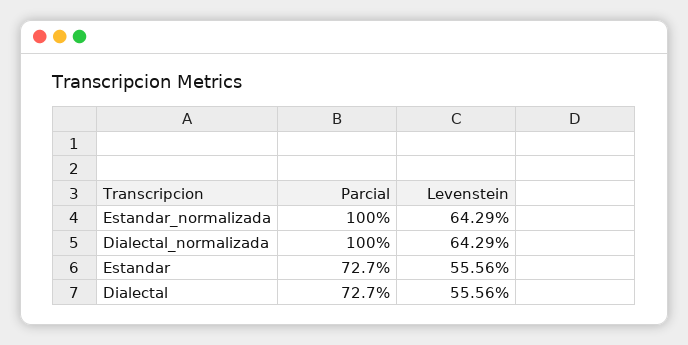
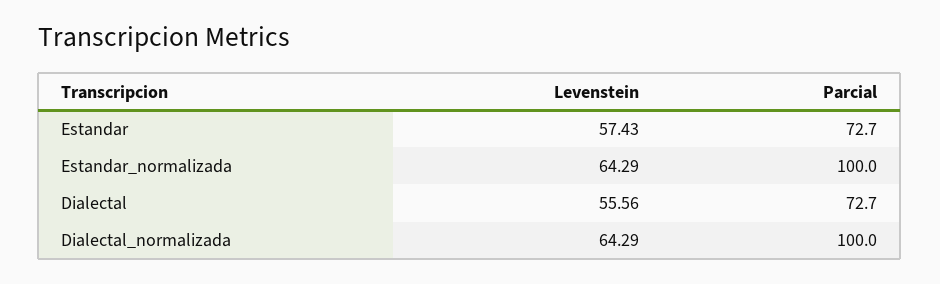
  {
    "Parcial": {
      "Estandar_normalizada": 100,
      "Dialectal_normalizada": 100,
      "Estandar": 72.7,
      "Dialectal": 72.7
    },
    "Levenstein": {
      "Estandar_normalizada": 64.29,
      "Dialectal_normalizada": 64.29,
-     "Estandar": 55.56,
+     "Estandar": 57.43,
      "Dialectal": 55.56
    }
  }

